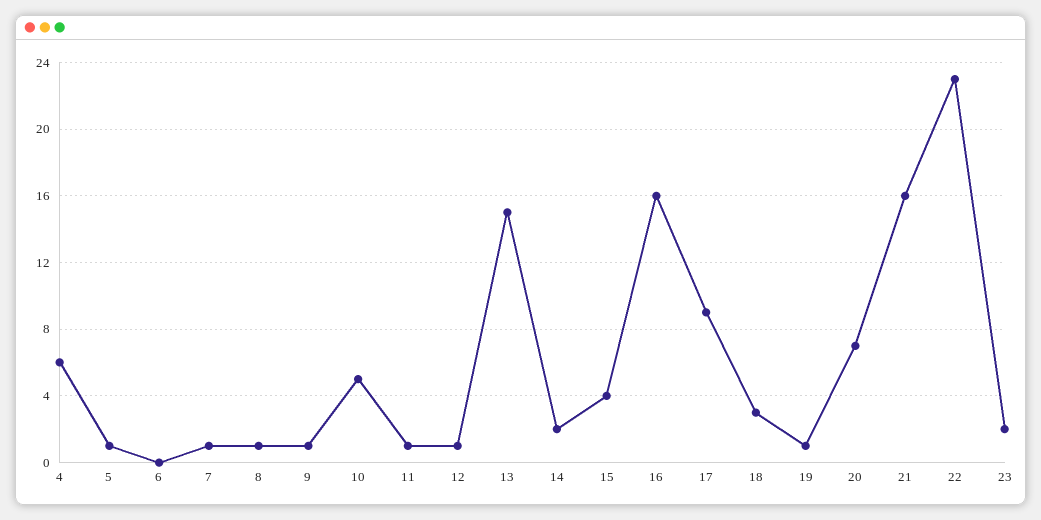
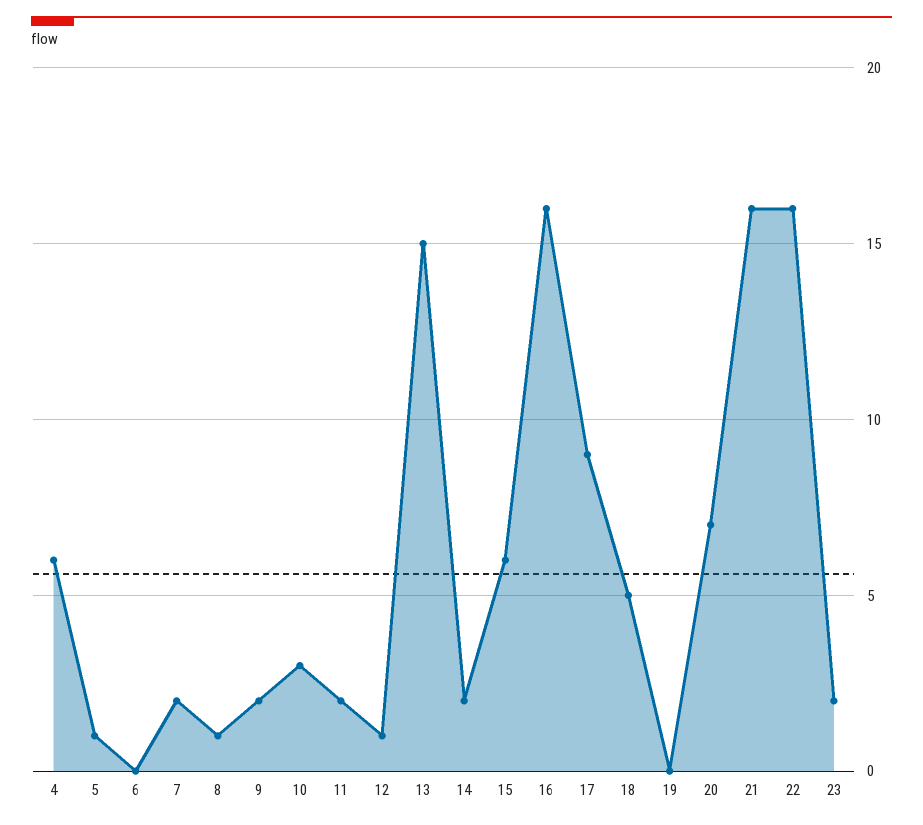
  {
    "4": 6,
    "5": 1,
    "6": 0,
-   "7": 1,
+   "7": 2,
    "8": 1,
-   "9": 1,
+   "9": 2,
-   "10": 5,
+   "10": 3,
-   "11": 1,
+   "11": 2,
    "12": 1,
    "13": 15,
    "14": 2,
-   "15": 4,
+   "15": 6,
    "16": 16,
    "17": 9,
-   "18": 3,
+   "18": 5,
-   "19": 1,
+   "19": 0,
    "20": 7,
    "21": 16,
-   "22": 23,
+   "22": 16,
    "23": 2
  }

